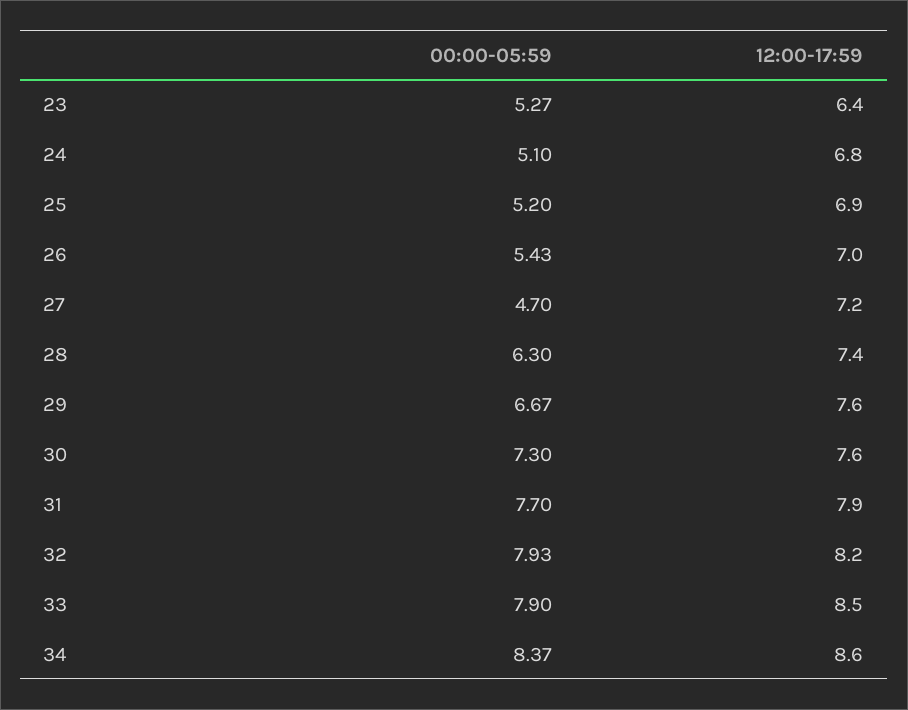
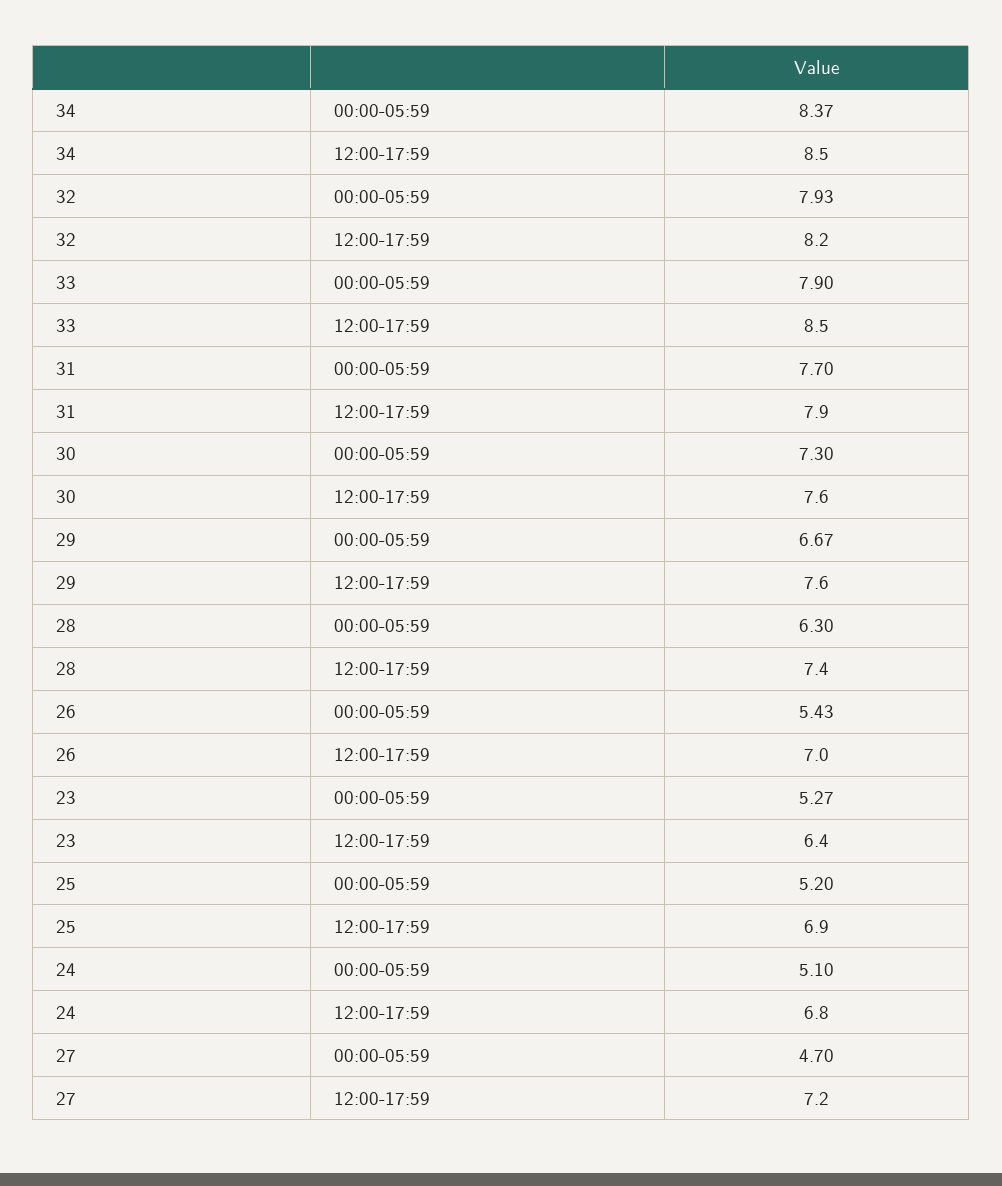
  {
    "00:00-05:59": {
      "23": 5.27,
      "24": 5.1,
      "25": 5.2,
      "26": 5.43,
      "27": 4.7,
      "28": 6.3,
      "29": 6.67,
      "30": 7.3,
      "31": 7.7,
      "32": 7.93,
      "33": 7.9,
      "34": 8.37
    },
    "12:00-17:59": {
      "23": 6.4,
      "24": 6.8,
      "25": 6.9,
      "26": 7,
      "27": 7.2,
      "28": 7.4,
      "29": 7.6,
      "30": 7.6,
      "31": 7.9,
      "32": 8.2,
      "33": 8.5,
-     "34": 8.6
+     "34": 8.5
    }
  }

